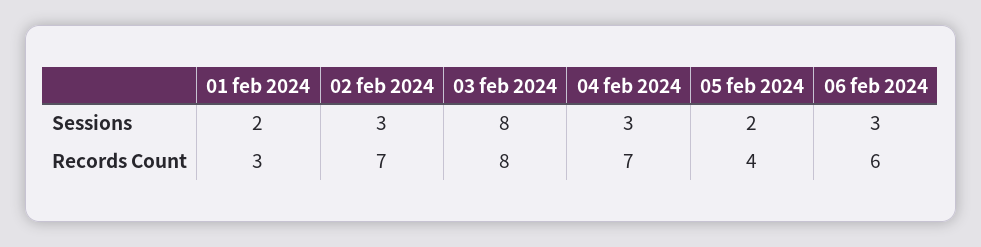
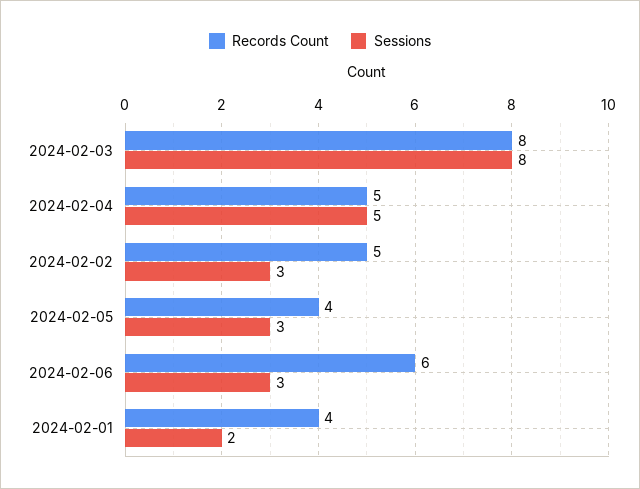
  {
    "Sessions": {
      "01 feb 2024": 2,
      "02 feb 2024": 3,
      "03 feb 2024": 8,
-     "04 feb 2024": 3,
+     "04 feb 2024": 5,
-     "05 feb 2024": 2,
+     "05 feb 2024": 3,
      "06 feb 2024": 3
    },
    "Records Count": {
-     "01 feb 2024": 3,
+     "01 feb 2024": 4,
-     "02 feb 2024": 7,
+     "02 feb 2024": 5,
      "03 feb 2024": 8,
-     "04 feb 2024": 7,
+     "04 feb 2024": 5,
      "05 feb 2024": 4,
      "06 feb 2024": 6
    }
  }

